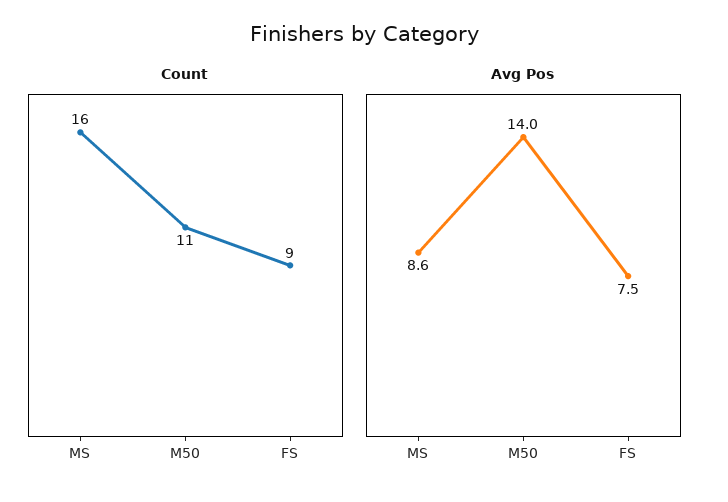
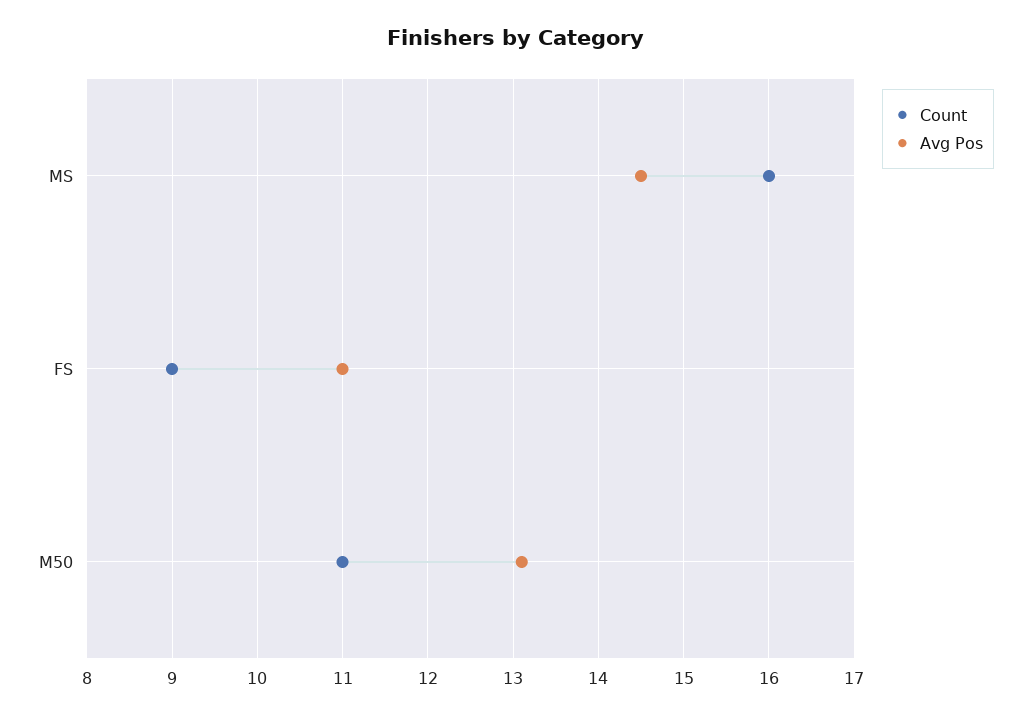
  {
    "Count": {
      "MS": 16,
      "M50": 11,
      "FS": 9
    },
    "Avg Pos": {
-     "MS": 8.6,
+     "MS": 14.5,
-     "M50": 14,
+     "M50": 13.1,
-     "FS": 7.5
+     "FS": 11
    }
  }

